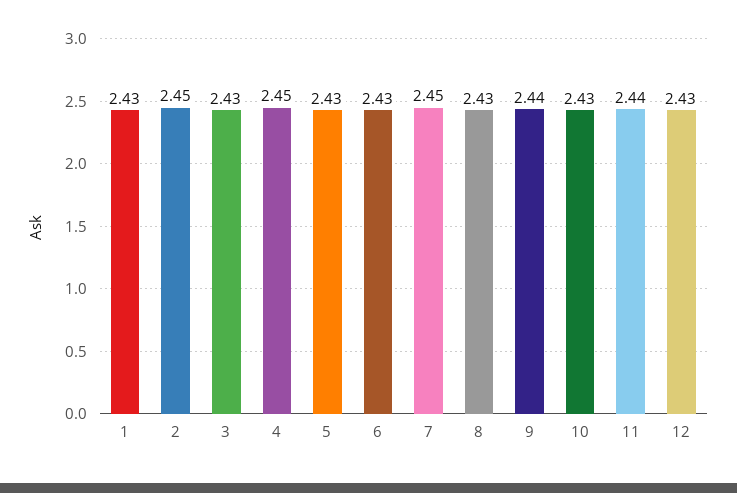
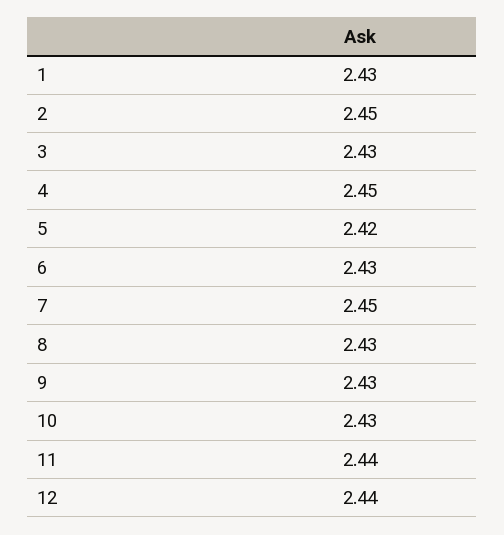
  {
    "1": 2.43,
    "2": 2.45,
    "3": 2.43,
    "4": 2.45,
-   "5": 2.43,
+   "5": 2.42,
    "6": 2.43,
    "7": 2.45,
    "8": 2.43,
-   "9": 2.44,
+   "9": 2.43,
    "10": 2.43,
    "11": 2.44,
-   "12": 2.43
+   "12": 2.44
  }

